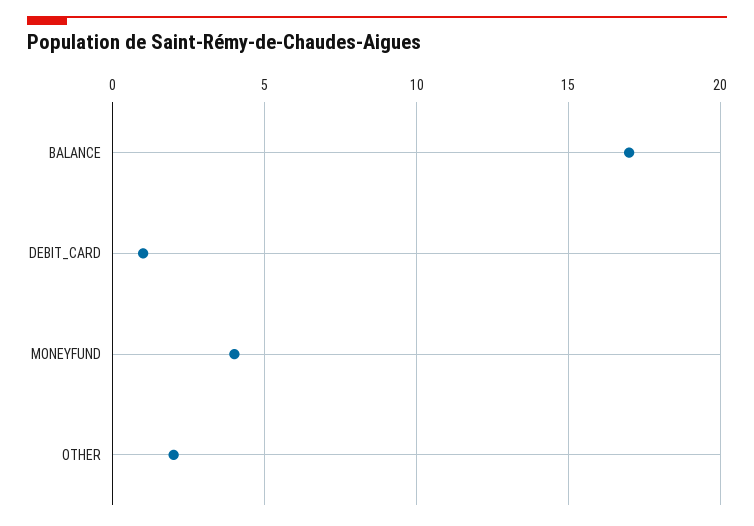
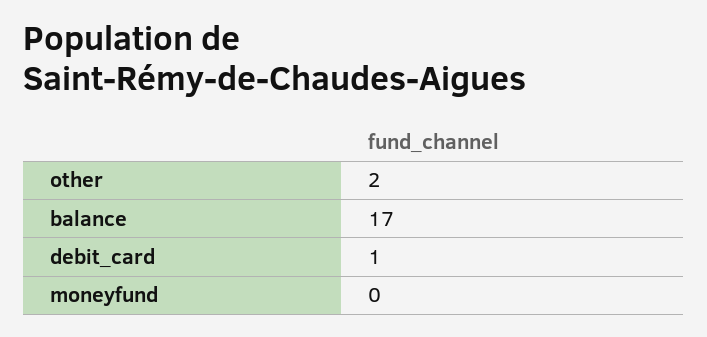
  {
    "BALANCE": 17,
    "DEBIT_CARD": 1,
-   "MONEYFUND": 4,
+   "MONEYFUND": 0,
    "OTHER": 2
  }

